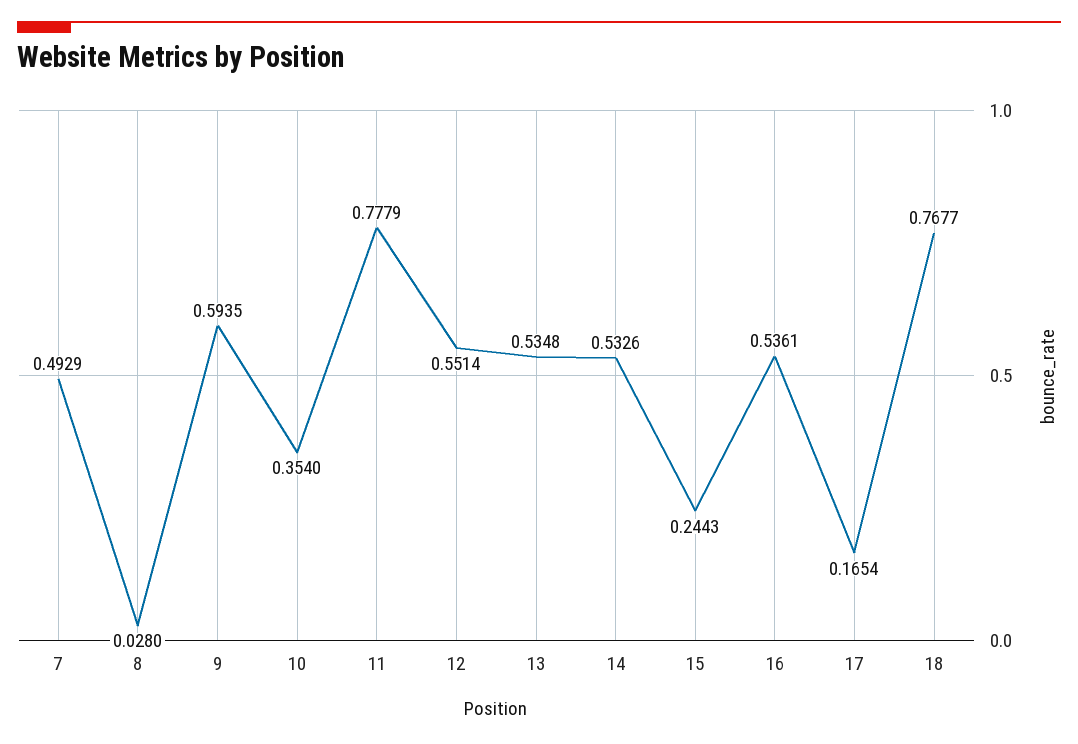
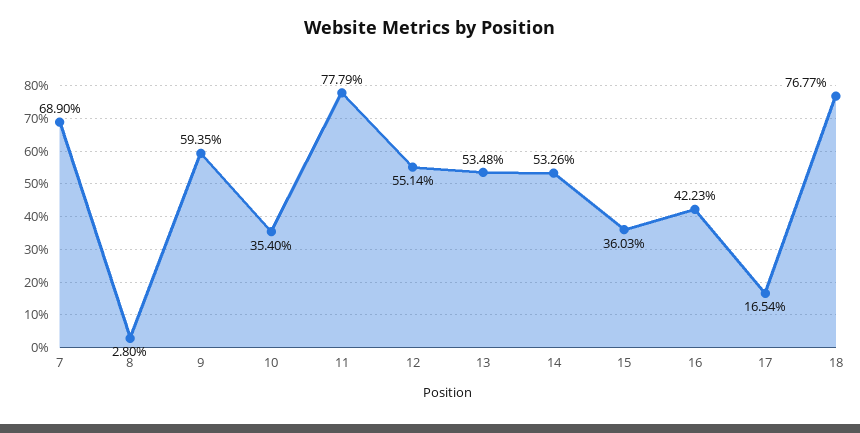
  {
-   "7": 0.4929,
+   "7": 0.689,
    "8": 0.028,
    "9": 0.5935,
    "10": 0.354,
    "11": 0.7779,
    "12": 0.5514,
    "13": 0.5348,
    "14": 0.5326,
-   "15": 0.2443,
+   "15": 0.3603,
-   "16": 0.5361,
+   "16": 0.4223,
    "17": 0.1654,
    "18": 0.7677
  }

